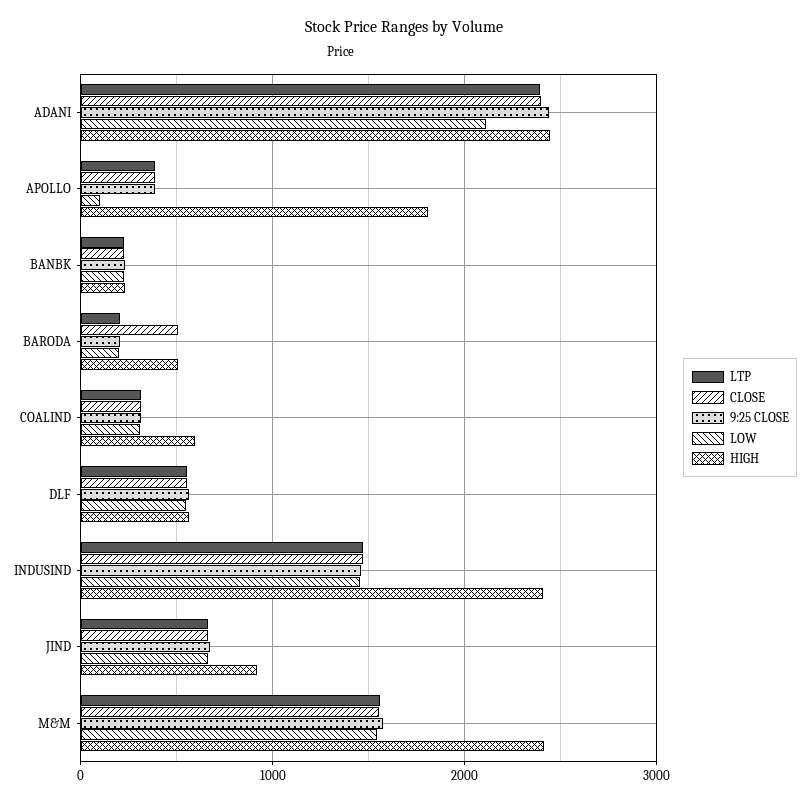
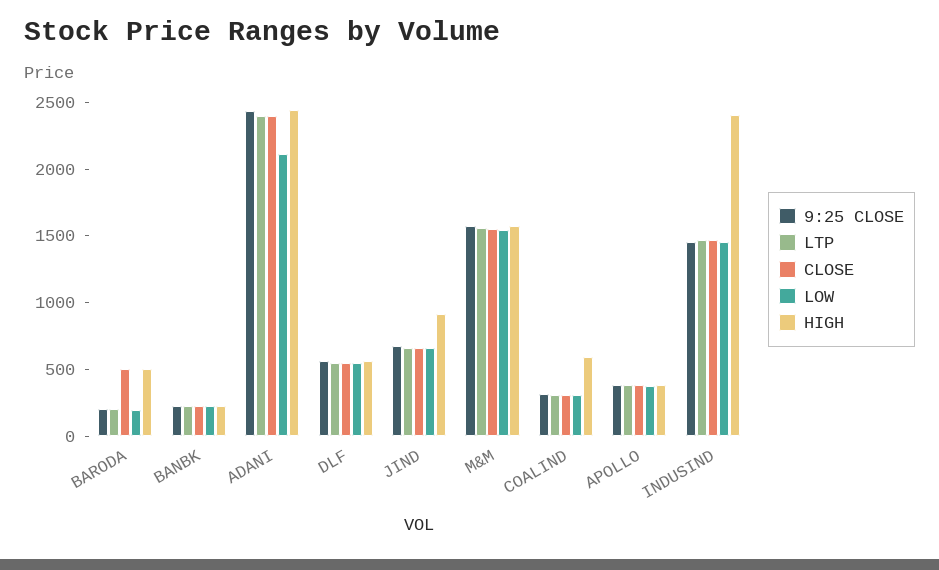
  {
    "LTP": {
      "ADANI": 2400,
      "APOLLO": 400,
      "BANBK": 200,
      "BARODA": 200,
      "COALIND": 300,
      "DLF": 600,
      "INDUSIND": 1500,
      "JIND": 700,
      "M&M": 1600
    },
    "CLOSE": {
      "ADANI": 2400,
      "APOLLO": 400,
      "BANBK": 200,
      "BARODA": 500,
      "COALIND": 300,
      "DLF": 600,
      "INDUSIND": 1500,
      "JIND": 700,
      "M&M": 1600
    },
    "9:25 CLOSE": {
      "ADANI": 2400,
      "APOLLO": 400,
      "BANBK": 200,
      "BARODA": 200,
      "COALIND": 300,
      "DLF": 600,
      "INDUSIND": 1500,
      "JIND": 700,
      "M&M": 1600
    },
    "LOW": {
      "ADANI": 2100,
-     "APOLLO": 100,
+     "APOLLO": 400,
      "BANBK": 200,
      "BARODA": 200,
      "COALIND": 300,
      "DLF": 500,
      "INDUSIND": 1500,
      "JIND": 700,
      "M&M": 1500
    },
    "HIGH": {
      "ADANI": 2400,
-     "APOLLO": 1800,
+     "APOLLO": 400,
      "BANBK": 200,
      "BARODA": 500,
      "COALIND": 600,
      "DLF": 600,
      "INDUSIND": 2400,
      "JIND": 900,
-     "M&M": 2400
+     "M&M": 1600
    }
  }

